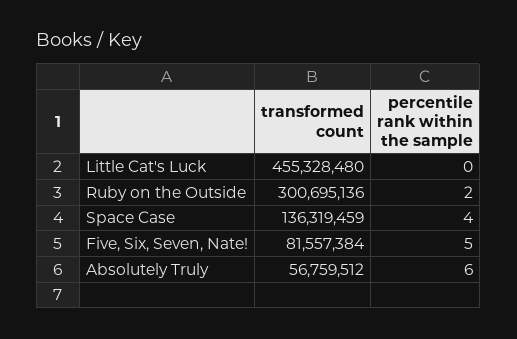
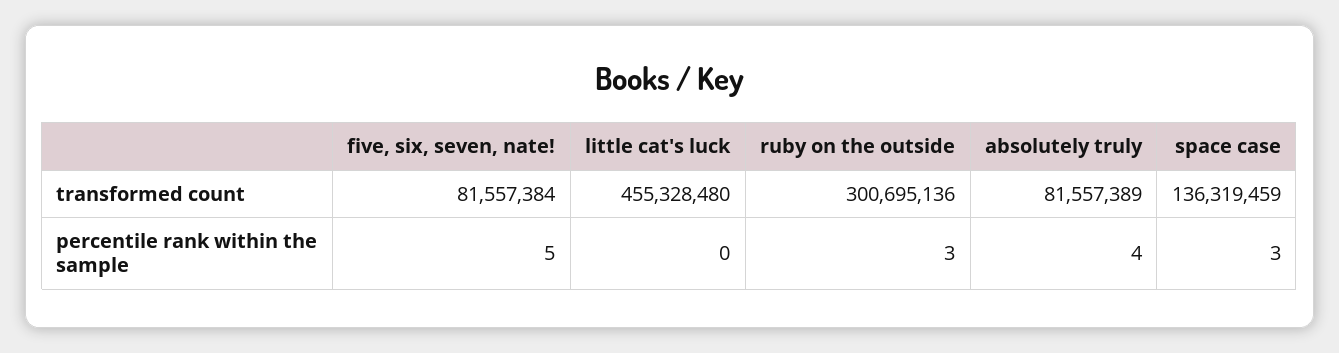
  {
    "transformed count": {
      "Little Cat's Luck": 455328480,
      "Ruby on the Outside": 300695136,
      "Space Case": 136319459,
      "Five, Six, Seven, Nate!": 81557384,
-     "Absolutely Truly": 56759512
+     "Absolutely Truly": 81557389
    },
    "percentile rank within the sample": {
      "Little Cat's Luck": 0,
-     "Ruby on the Outside": 2,
+     "Ruby on the Outside": 3,
-     "Space Case": 4,
+     "Space Case": 3,
      "Five, Six, Seven, Nate!": 5,
-     "Absolutely Truly": 6
+     "Absolutely Truly": 4
    }
  }

